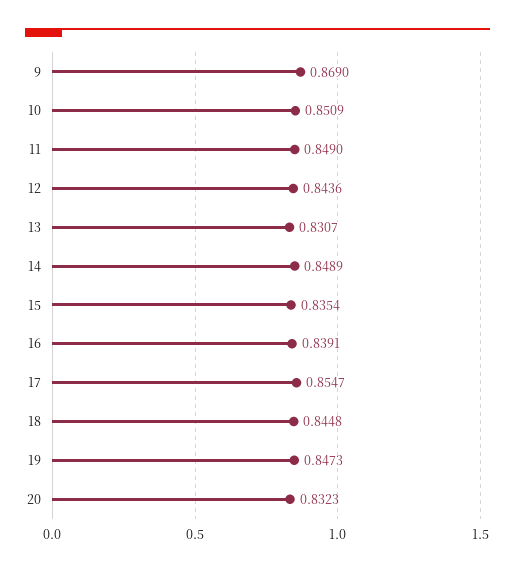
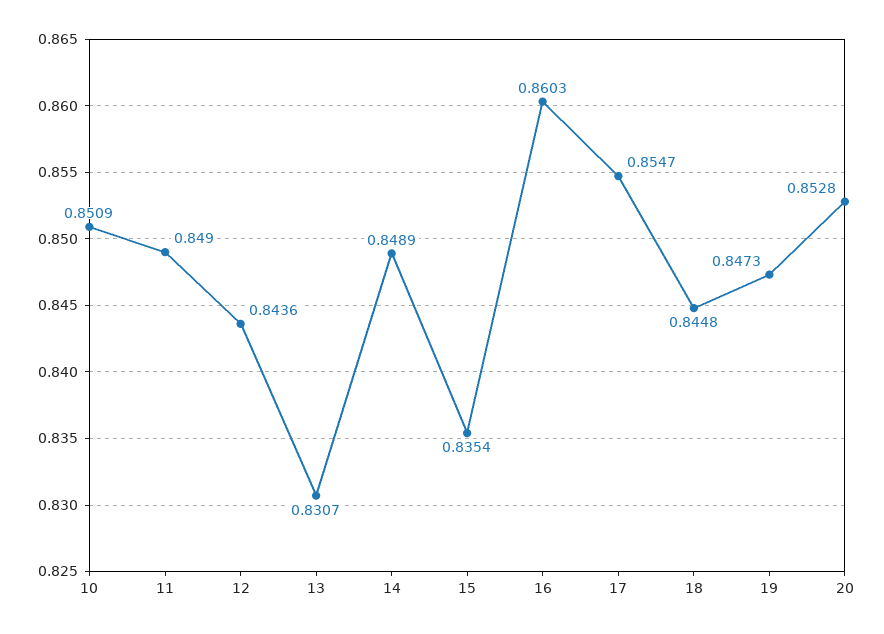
  {
-   "9": 0.869,
    "10": 0.8509,
    "11": 0.849,
    "12": 0.8436,
    "13": 0.8307,
    "14": 0.8489,
    "15": 0.8354,
-   "16": 0.8391,
+   "16": 0.8603,
    "17": 0.8547,
    "18": 0.8448,
    "19": 0.8473,
-   "20": 0.8323
+   "20": 0.8528
  }

